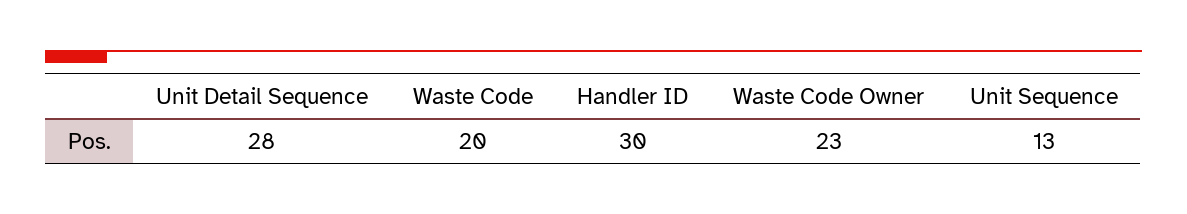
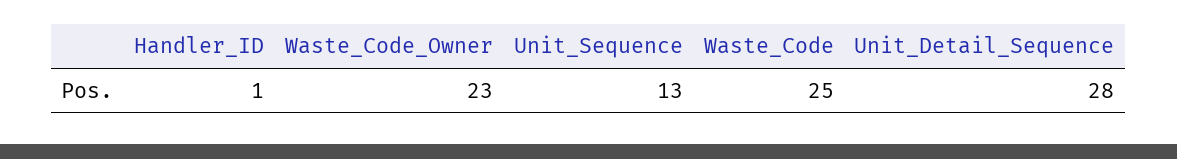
  {
    "Unit Detail Sequence": 28,
-   "Waste Code": 20,
+   "Waste Code": 25,
-   "Handler ID": 30,
+   "Handler ID": 1,
    "Waste Code Owner": 23,
    "Unit Sequence": 13
  }

